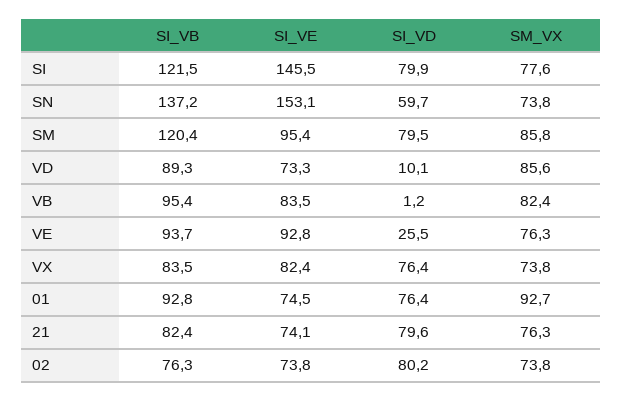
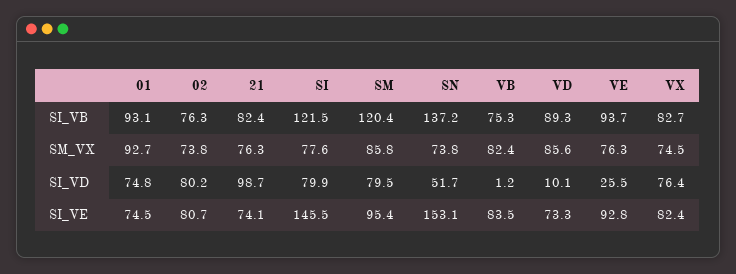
  {
    "SI_VB": {
      "SI": 121.5,
      "SN": 137.2,
      "SM": 120.4,
      "VD": 89.3,
-     "VB": 95.4,
+     "VB": 75.3,
      "VE": 93.7,
-     "VX": 83.5,
+     "VX": 82.7,
-     "01": 92.8,
+     "01": 93.1,
      "21": 82.4,
      "02": 76.3
    },
    "SI_VE": {
      "SI": 145.5,
      "SN": 153.1,
      "SM": 95.4,
      "VD": 73.3,
      "VB": 83.5,
      "VE": 92.8,
      "VX": 82.4,
      "01": 74.5,
      "21": 74.1,
-     "02": 73.8
+     "02": 80.7
    },
    "SI_VD": {
      "SI": 79.9,
-     "SN": 59.7,
+     "SN": 51.7,
      "SM": 79.5,
      "VD": 10.1,
      "VB": 1.2,
      "VE": 25.5,
      "VX": 76.4,
-     "01": 76.4,
+     "01": 74.8,
-     "21": 79.6,
+     "21": 98.7,
      "02": 80.2
    },
    "SM_VX": {
      "SI": 77.6,
      "SN": 73.8,
      "SM": 85.8,
      "VD": 85.6,
      "VB": 82.4,
      "VE": 76.3,
-     "VX": 73.8,
+     "VX": 74.5,
      "01": 92.7,
      "21": 76.3,
      "02": 73.8
    }
  }

